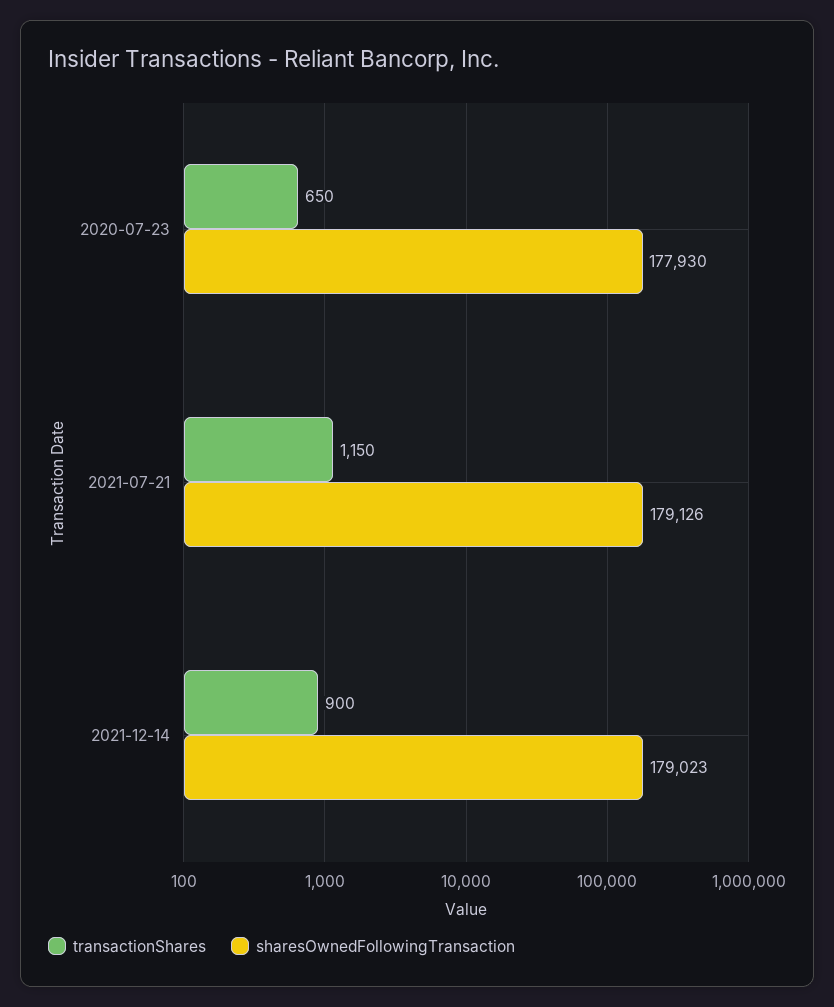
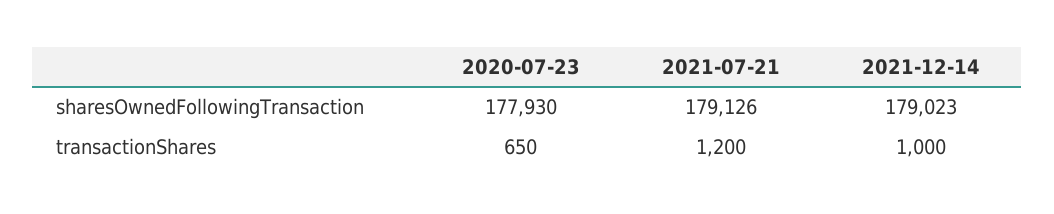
  {
    "transactionShares": {
      "2020-07-23": 650,
-     "2021-07-21": 1150,
+     "2021-07-21": 1200,
-     "2021-12-14": 900
+     "2021-12-14": 1000
    },
    "sharesOwnedFollowingTransaction": {
      "2020-07-23": 177930,
      "2021-07-21": 179126,
      "2021-12-14": 179023
    }
  }

